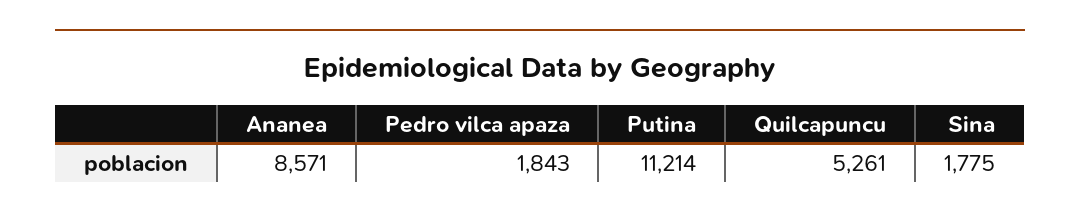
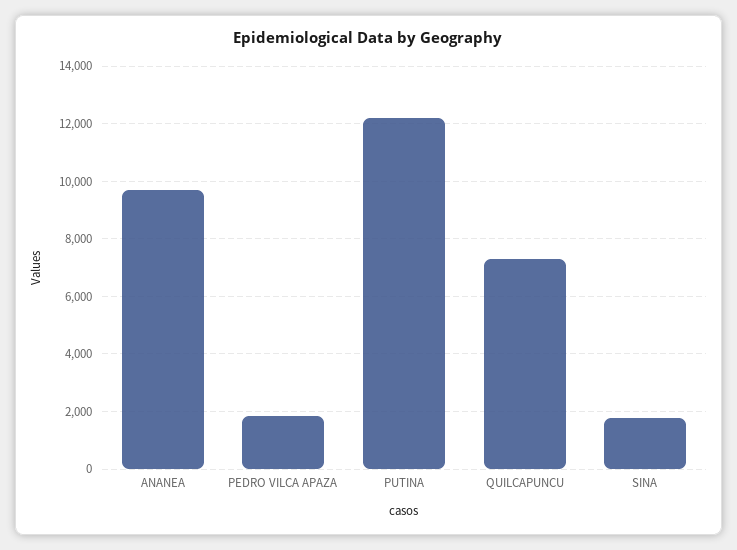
  {
-   "Ananea": 8571,
+   "Ananea": 9750,
    "Pedro vilca apaza": 1843,
-   "Putina": 11214,
+   "Putina": 12250,
-   "Quilcapuncu": 5261,
+   "Quilcapuncu": 7250,
    "Sina": 1775
  }

